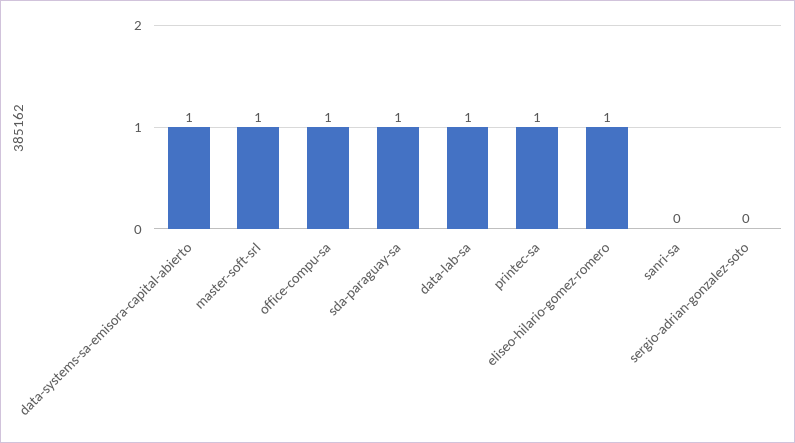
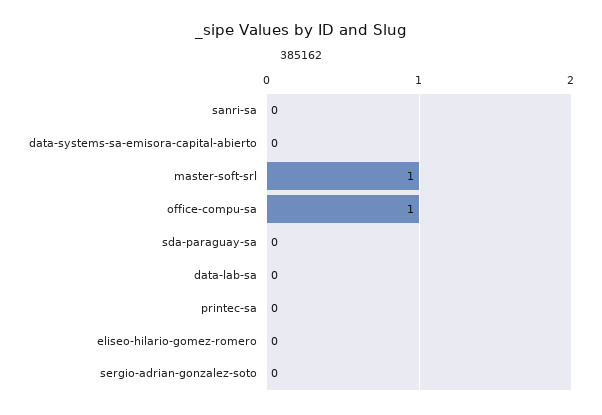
  {
-   "data-systems-sa-emisora-capital-abierto": 1,
+   "data-systems-sa-emisora-capital-abierto": 0,
    "master-soft-srl": 1,
    "office-compu-sa": 1,
-   "sda-paraguay-sa": 1,
+   "sda-paraguay-sa": 0,
-   "data-lab-sa": 1,
+   "data-lab-sa": 0,
-   "printec-sa": 1,
+   "printec-sa": 0,
-   "eliseo-hilario-gomez-romero": 1,
+   "eliseo-hilario-gomez-romero": 0,
    "sanri-sa": 0,
    "sergio-adrian-gonzalez-soto": 0
  }

